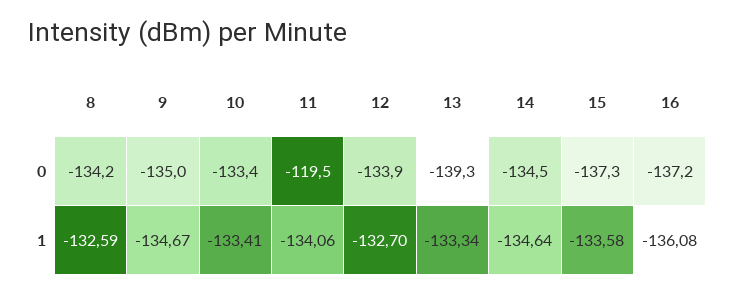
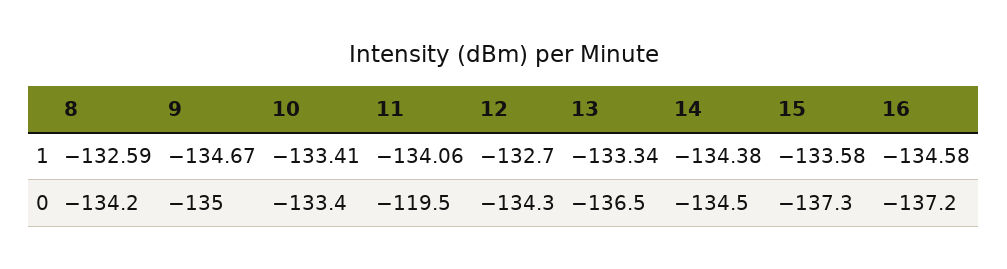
  {
    "8": {
      "0": -134.2,
      "1": -132.59
    },
    "9": {
      "0": -135,
      "1": -134.67
    },
    "10": {
      "0": -133.4,
      "1": -133.41
    },
    "11": {
      "0": -119.5,
      "1": -134.06
    },
    "12": {
-     "0": -133.9,
+     "0": -134.3,
      "1": -132.7
    },
    "13": {
-     "0": -139.3,
+     "0": -136.5,
      "1": -133.34
    },
    "14": {
      "0": -134.5,
-     "1": -134.64
+     "1": -134.38
    },
    "15": {
      "0": -137.3,
      "1": -133.58
    },
    "16": {
      "0": -137.2,
-     "1": -136.08
+     "1": -134.58
    }
  }

